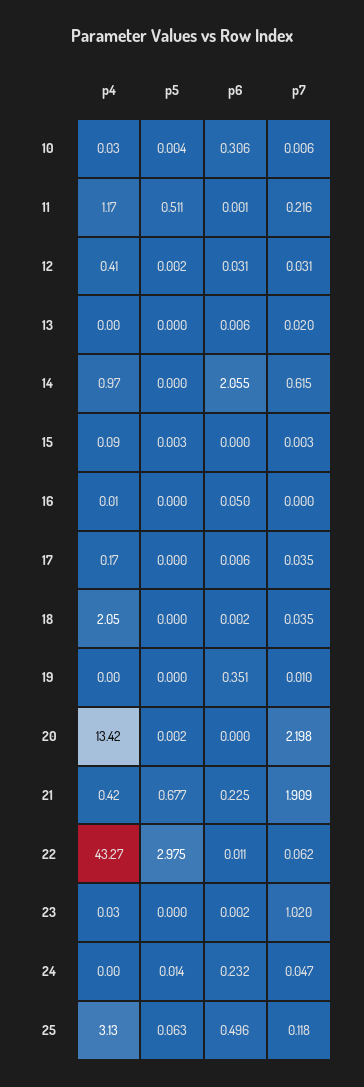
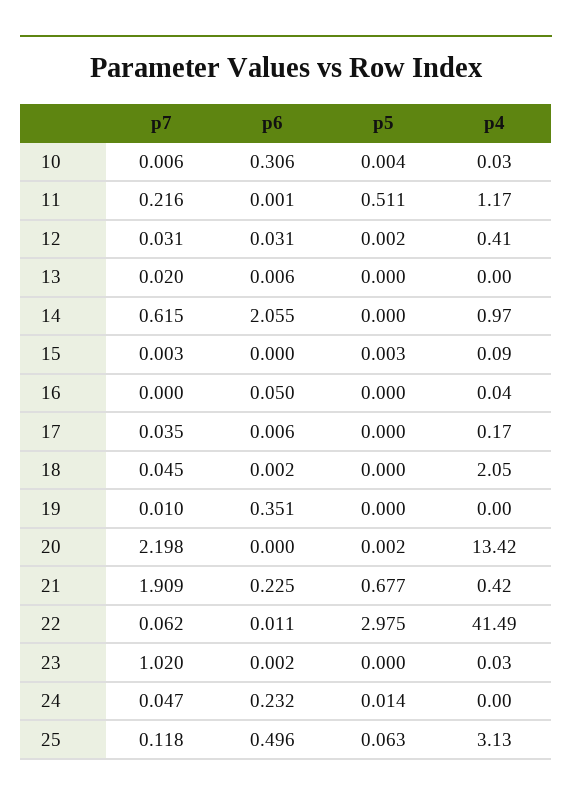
  {
    "p4": {
      "10": 0.03,
      "11": 1.17,
      "12": 0.41,
      "13": 0,
      "14": 0.97,
      "15": 0.09,
-     "16": 0.01,
+     "16": 0.04,
      "17": 0.17,
      "18": 2.05,
      "19": 0,
      "20": 13.42,
      "21": 0.42,
-     "22": 43.27,
+     "22": 41.49,
      "23": 0.03,
      "24": 0,
      "25": 3.13
    },
    "p5": {
      "10": 0.004,
      "11": 0.511,
      "12": 0.002,
      "13": 0,
      "14": 0,
      "15": 0.003,
      "16": 0,
      "17": 0,
      "18": 0,
      "19": 0,
      "20": 0.002,
      "21": 0.677,
      "22": 2.975,
      "23": 0,
      "24": 0.014,
      "25": 0.063
    },
    "p6": {
      "10": 0.306,
      "11": 0.001,
      "12": 0.031,
      "13": 0.006,
      "14": 2.055,
      "15": 0,
      "16": 0.05,
      "17": 0.006,
      "18": 0.002,
      "19": 0.351,
      "20": 0,
      "21": 0.225,
      "22": 0.011,
      "23": 0.002,
      "24": 0.232,
      "25": 0.496
    },
    "p7": {
      "10": 0.006,
      "11": 0.216,
      "12": 0.031,
      "13": 0.02,
      "14": 0.615,
      "15": 0.003,
      "16": 0,
      "17": 0.035,
-     "18": 0.035,
+     "18": 0.045,
      "19": 0.01,
      "20": 2.198,
      "21": 1.909,
      "22": 0.062,
      "23": 1.02,
      "24": 0.047,
      "25": 0.118
    }
  }

